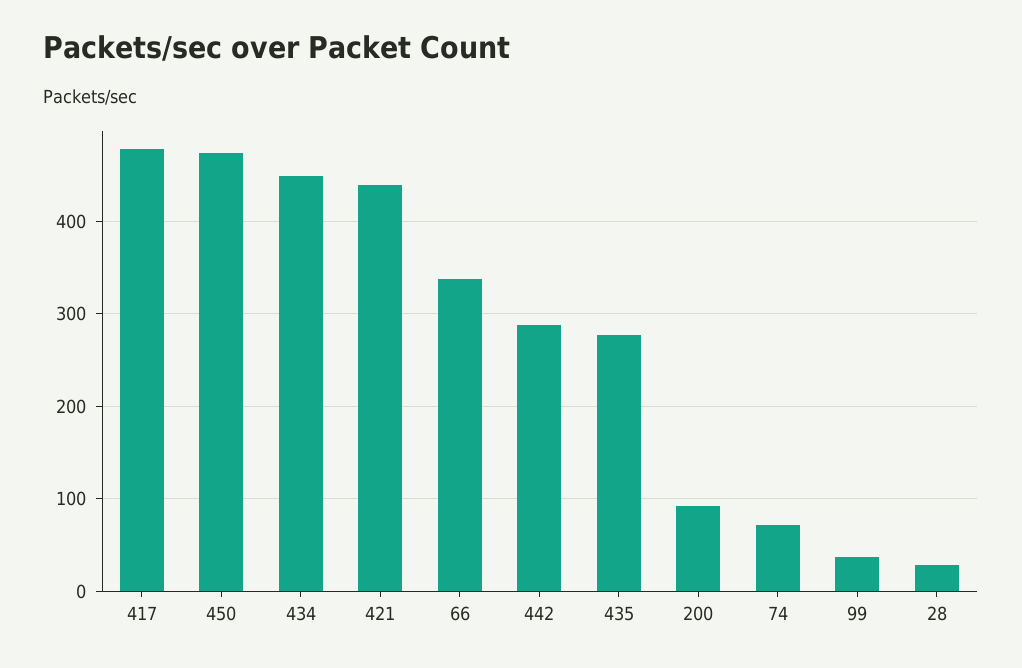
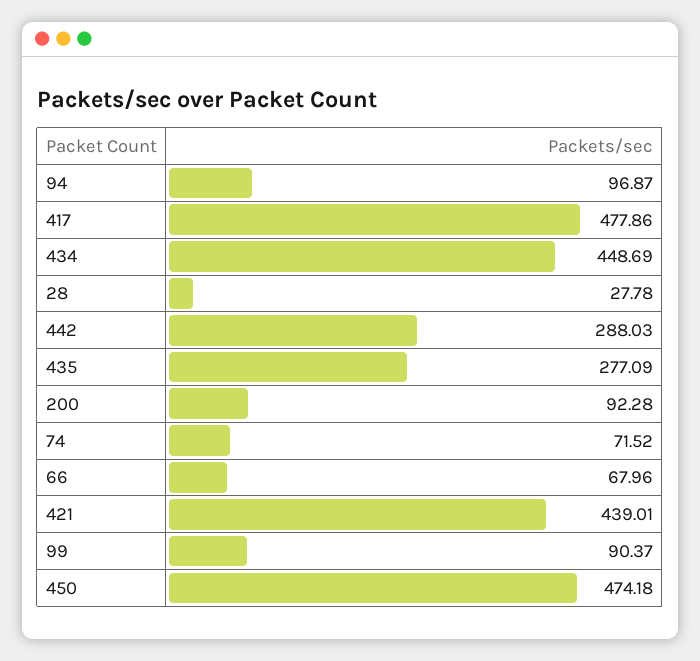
  {
    "417": 477.86,
    "450": 474.18,
    "434": 448.69,
    "421": 439.01,
-   "66": 340,
+   "66": 67.96,
    "442": 288.03,
    "435": 277.09,
    "200": 92.28,
    "74": 71.52,
-   "99": 40,
+   "99": 90.37,
-   "28": 27.78
+   "28": 27.78,
+   "94": 96.87
  }

